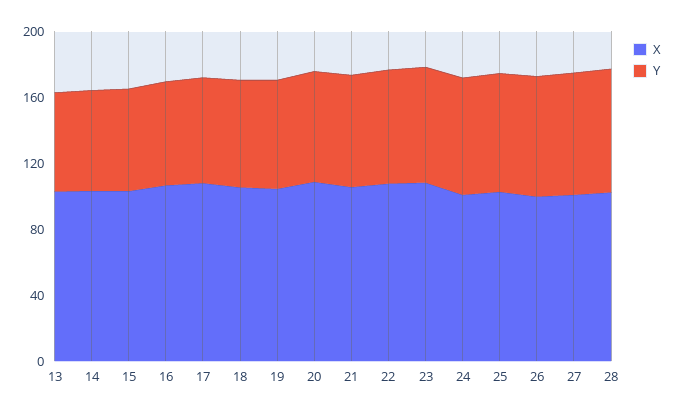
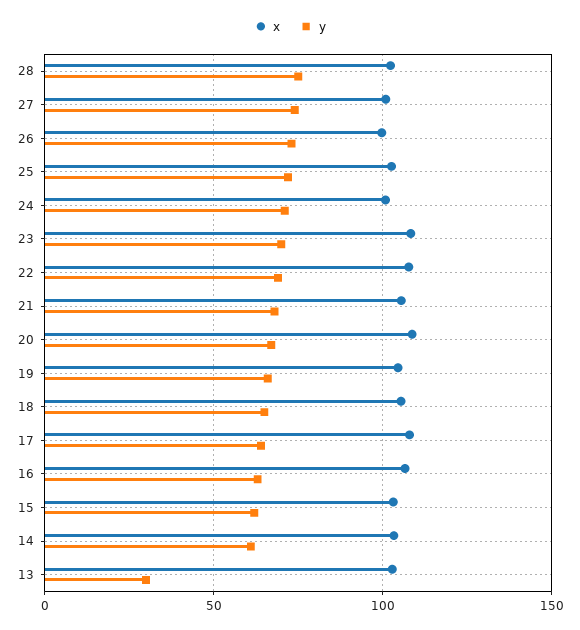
  {
    "X": {
      "13": 105,
      "14": 105,
      "15": 105,
      "16": 105,
      "17": 110,
      "18": 105,
      "19": 105,
      "20": 110,
      "21": 105,
      "22": 110,
      "23": 110,
      "24": 100,
      "25": 105,
      "26": 100,
      "27": 100,
      "28": 100
    },
    "Y": {
-     "13": 60,
+     "13": 30,
      "14": 60,
      "15": 60,
      "16": 65,
      "17": 65,
      "18": 65,
      "19": 65,
      "20": 65,
      "21": 70,
      "22": 70,
      "23": 70,
      "24": 70,
      "25": 70,
      "26": 75,
      "27": 75,
      "28": 75
    }
  }

